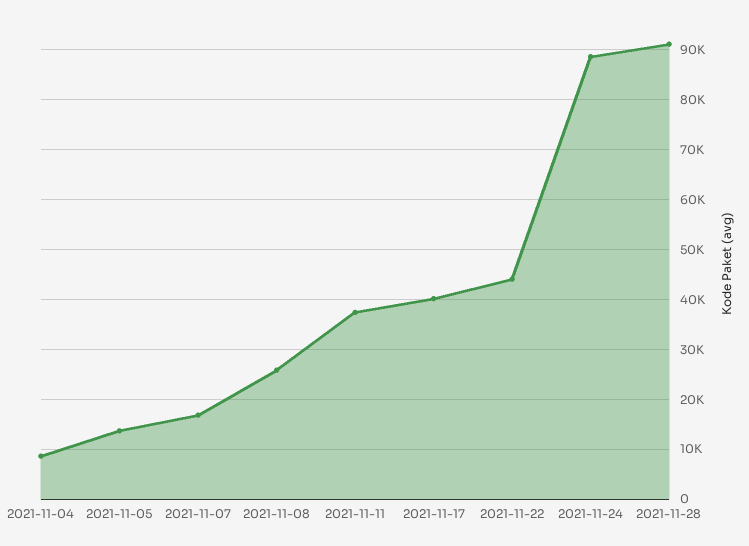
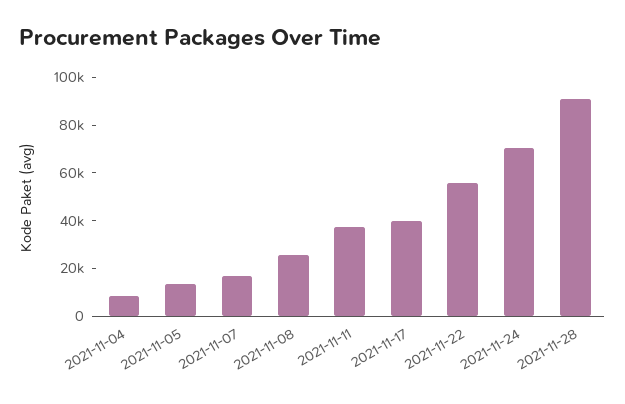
  {
    "2021-11-04": 8000,
    "2021-11-05": 14000,
    "2021-11-07": 16000,
    "2021-11-08": 26000,
    "2021-11-11": 38000,
    "2021-11-17": 40000,
-   "2021-11-22": 44000,
+   "2021-11-22": 55000,
-   "2021-11-24": 88000,
+   "2021-11-24": 70000,
    "2021-11-28": 92000
  }

